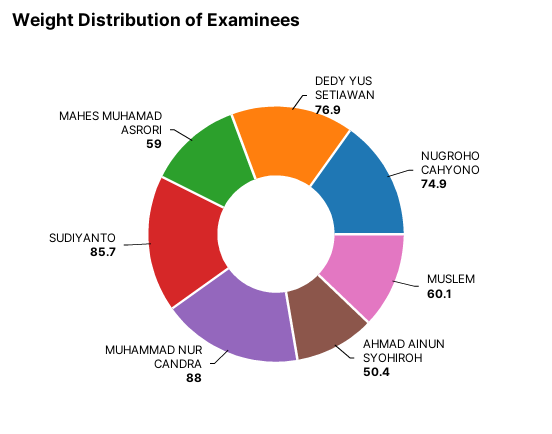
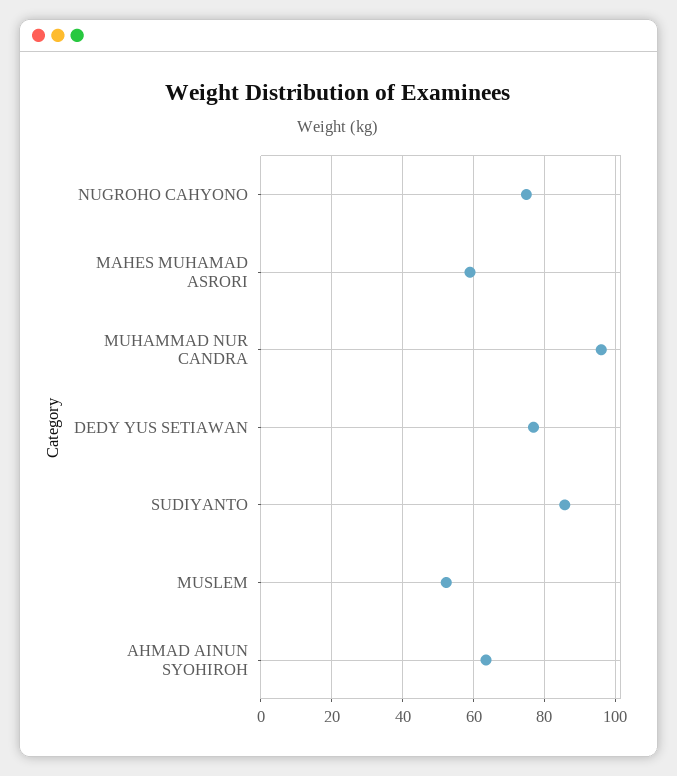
  {
    "DEDY YUS SETIAWAN": 76.9,
    "NUGROHO CAHYONO": 74.9,
-   "MUSLEM": 60.1,
+   "MUSLEM": 52,
-   "AHMAD AINUN SYOHIROH": 50.4,
+   "AHMAD AINUN SYOHIROH": 64,
-   "MUHAMMAD NUR CANDRA": 88,
+   "MUHAMMAD NUR CANDRA": 96,
    "SUDIYANTO": 85.7,
    "MAHES MUHAMAD ASRORI": 59
  }

